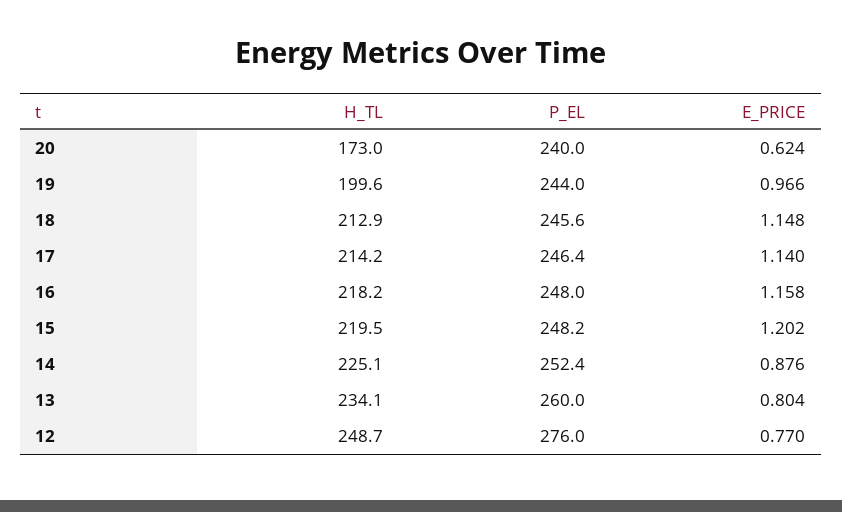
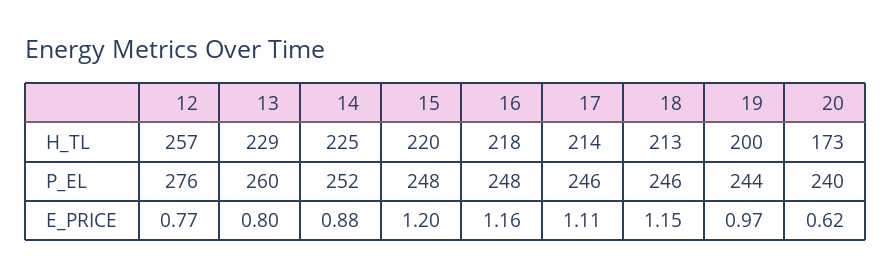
  {
    "H_TL": {
      "20": 173,
      "19": 199.6,
      "18": 212.9,
      "17": 214.2,
      "16": 218.2,
      "15": 219.5,
      "14": 225.1,
-     "13": 234.1,
+     "13": 229,
-     "12": 248.7
+     "12": 257
    },
    "P_EL": {
      "20": 240,
      "19": 244,
      "18": 245.6,
      "17": 246.4,
      "16": 248,
      "15": 248.2,
      "14": 252.4,
      "13": 260,
      "12": 276
    },
    "E_PRICE": {
      "20": 0.624,
      "19": 0.966,
      "18": 1.148,
-     "17": 1.14,
+     "17": 1.11,
      "16": 1.158,
      "15": 1.202,
      "14": 0.876,
      "13": 0.804,
      "12": 0.77
    }
  }

